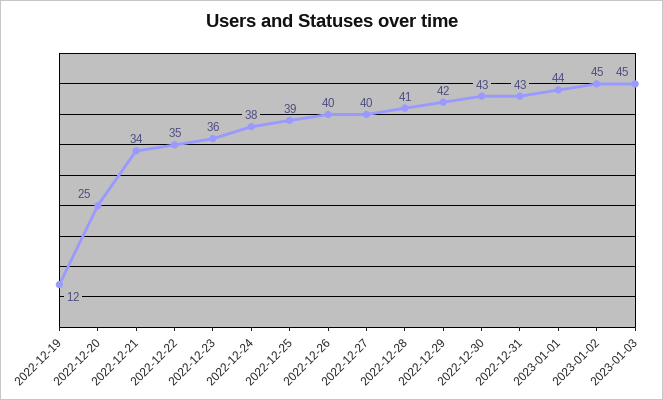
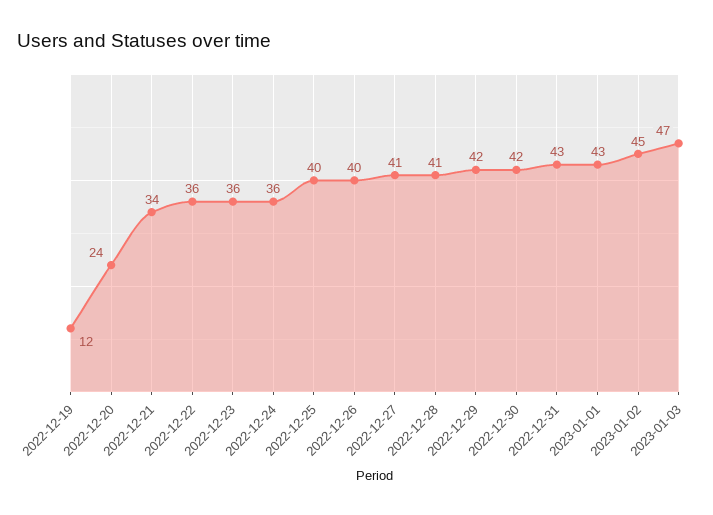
  {
    "2022-12-19": 12,
-   "2022-12-20": 25,
+   "2022-12-20": 24,
    "2022-12-21": 34,
-   "2022-12-22": 35,
+   "2022-12-22": 36,
    "2022-12-23": 36,
-   "2022-12-24": 38,
+   "2022-12-24": 36,
-   "2022-12-25": 39,
+   "2022-12-25": 40,
    "2022-12-26": 40,
-   "2022-12-27": 40,
+   "2022-12-27": 41,
    "2022-12-28": 41,
    "2022-12-29": 42,
-   "2022-12-30": 43,
+   "2022-12-30": 42,
    "2022-12-31": 43,
-   "2023-01-01": 44,
+   "2023-01-01": 43,
    "2023-01-02": 45,
-   "2023-01-03": 45
+   "2023-01-03": 47
  }

